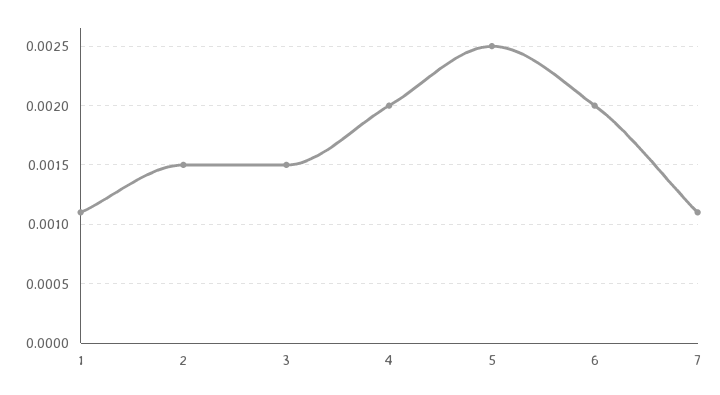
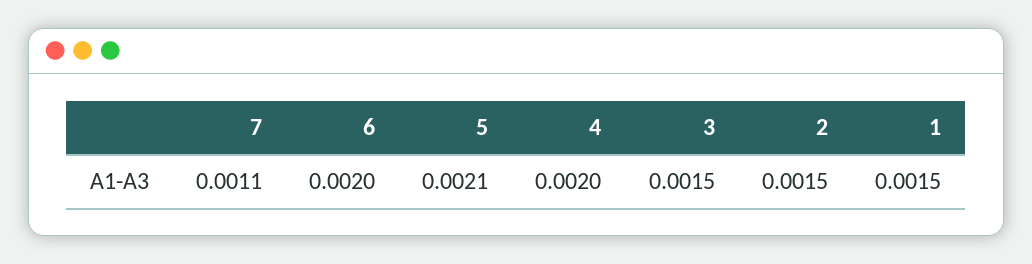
  {
-   "1": 0.0011,
+   "1": 0.0015,
    "2": 0.0015,
    "3": 0.0015,
    "4": 0.002,
-   "5": 0.0025,
+   "5": 0.0021,
    "6": 0.002,
    "7": 0.0011
  }

